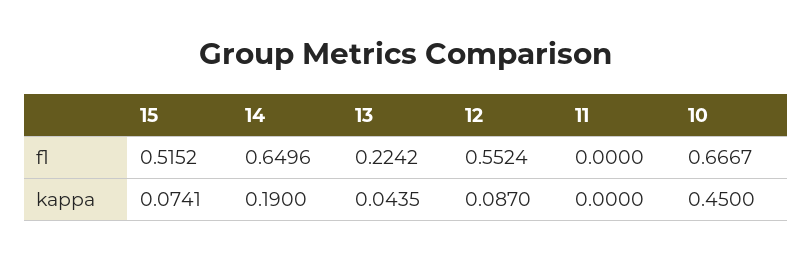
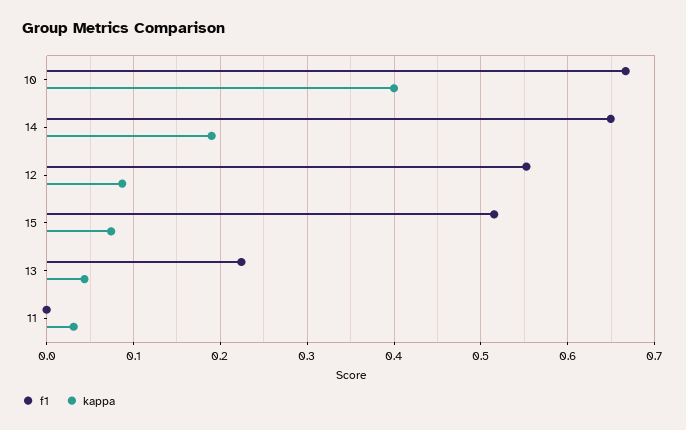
  {
    "f1": {
      "15": 0.5152,
      "14": 0.6496,
      "13": 0.2242,
      "12": 0.5524,
      "11": 0,
      "10": 0.6667
    },
    "kappa": {
      "15": 0.0741,
      "14": 0.19,
      "13": 0.0435,
      "12": 0.087,
-     "11": 0,
+     "11": 0.03,
-     "10": 0.45
+     "10": 0.4
    }
  }

